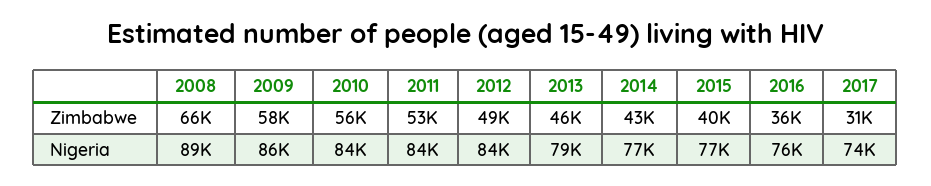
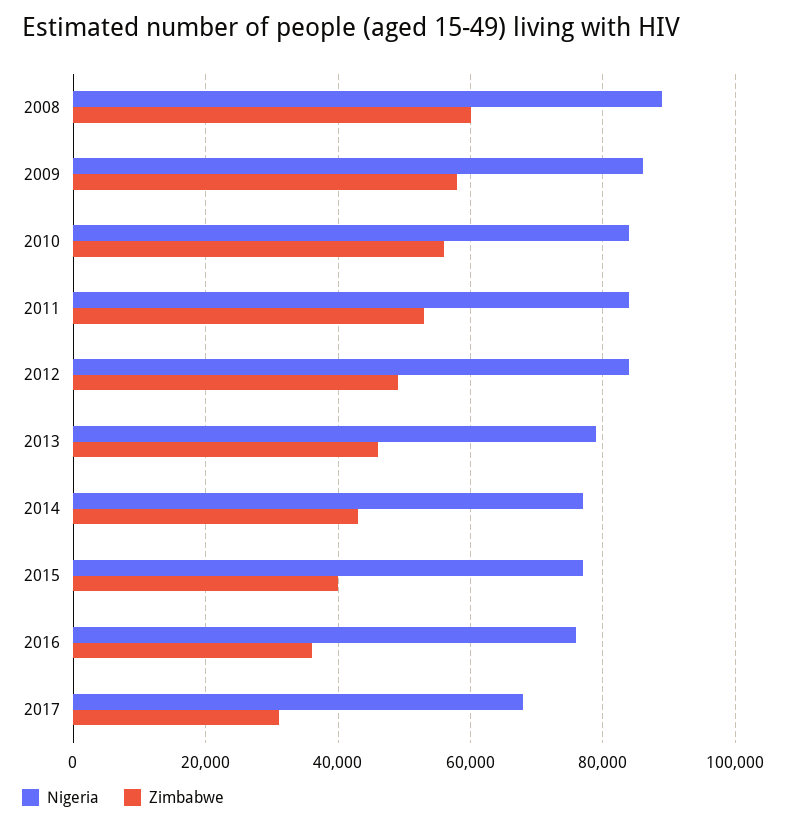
  {
    "Zimbabwe": {
-     "2008": 66000,
+     "2008": 60000,
      "2009": 58000,
      "2010": 56000,
      "2011": 53000,
      "2012": 49000,
      "2013": 46000,
      "2014": 43000,
      "2015": 40000,
      "2016": 36000,
      "2017": 31000
    },
    "Nigeria": {
      "2008": 89000,
      "2009": 86000,
      "2010": 84000,
      "2011": 84000,
      "2012": 84000,
      "2013": 79000,
      "2014": 77000,
      "2015": 77000,
      "2016": 76000,
-     "2017": 74000
+     "2017": 68000
    }
  }

